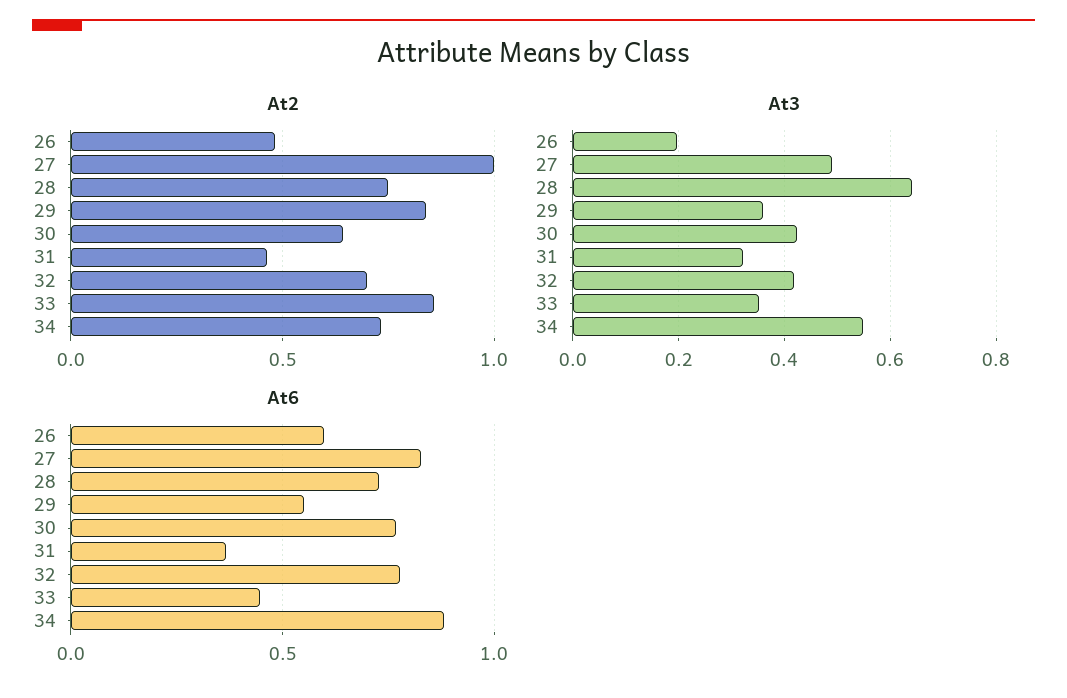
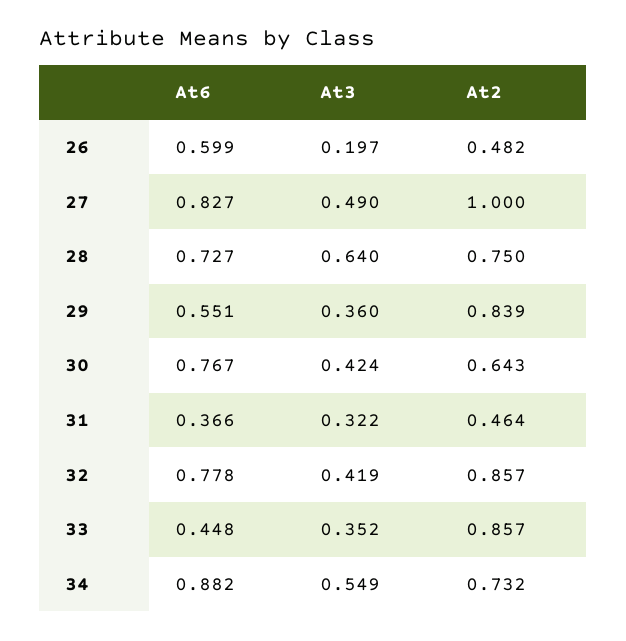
  {
    "At2": {
      "26": 0.482,
      "27": 1,
      "28": 0.75,
      "29": 0.839,
      "30": 0.643,
      "31": 0.464,
-     "32": 0.7,
+     "32": 0.857,
      "33": 0.857,
      "34": 0.732
    },
    "At3": {
      "26": 0.197,
      "27": 0.49,
      "28": 0.64,
      "29": 0.36,
      "30": 0.424,
      "31": 0.322,
      "32": 0.419,
      "33": 0.352,
      "34": 0.549
    },
    "At6": {
      "26": 0.599,
      "27": 0.827,
      "28": 0.727,
      "29": 0.551,
      "30": 0.767,
      "31": 0.366,
      "32": 0.778,
      "33": 0.448,
      "34": 0.882
    }
  }

